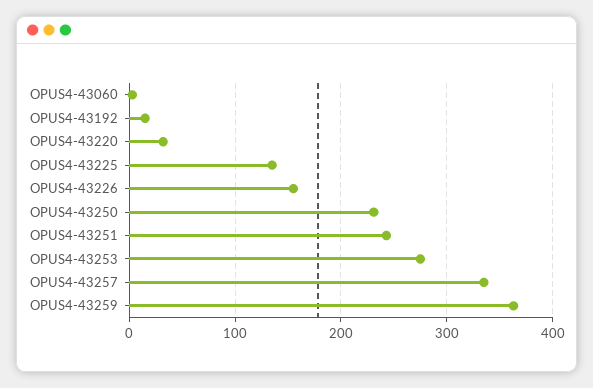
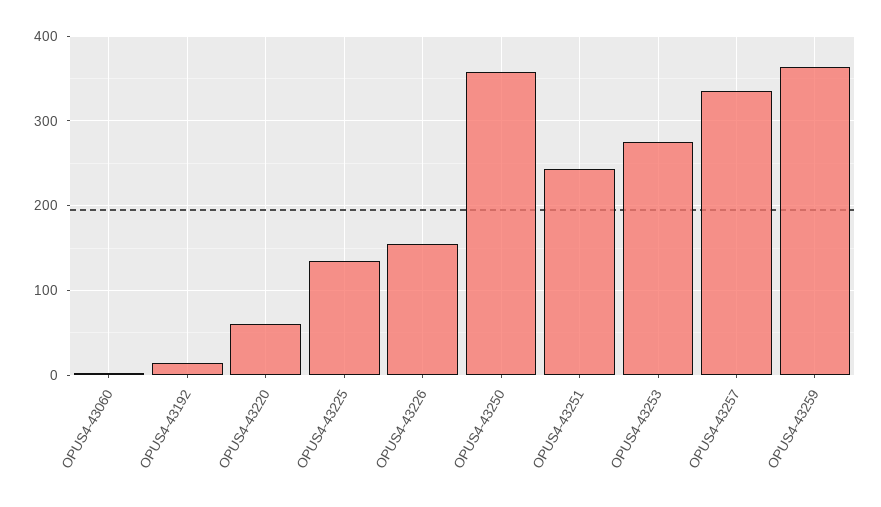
  {
    "OPUS4-43060": 0,
    "OPUS4-43192": 20,
-   "OPUS4-43220": 30,
+   "OPUS4-43220": 60,
    "OPUS4-43225": 140,
    "OPUS4-43226": 160,
-   "OPUS4-43250": 230,
+   "OPUS4-43250": 360,
    "OPUS4-43251": 240,
    "OPUS4-43253": 280,
    "OPUS4-43257": 340,
    "OPUS4-43259": 360
  }

